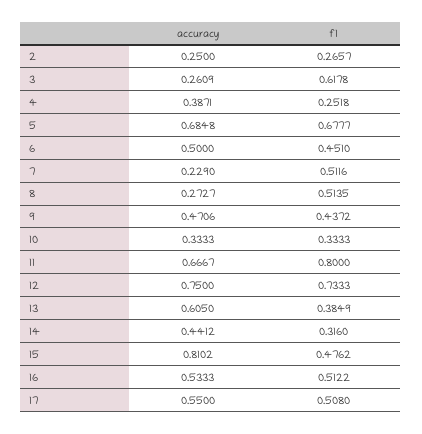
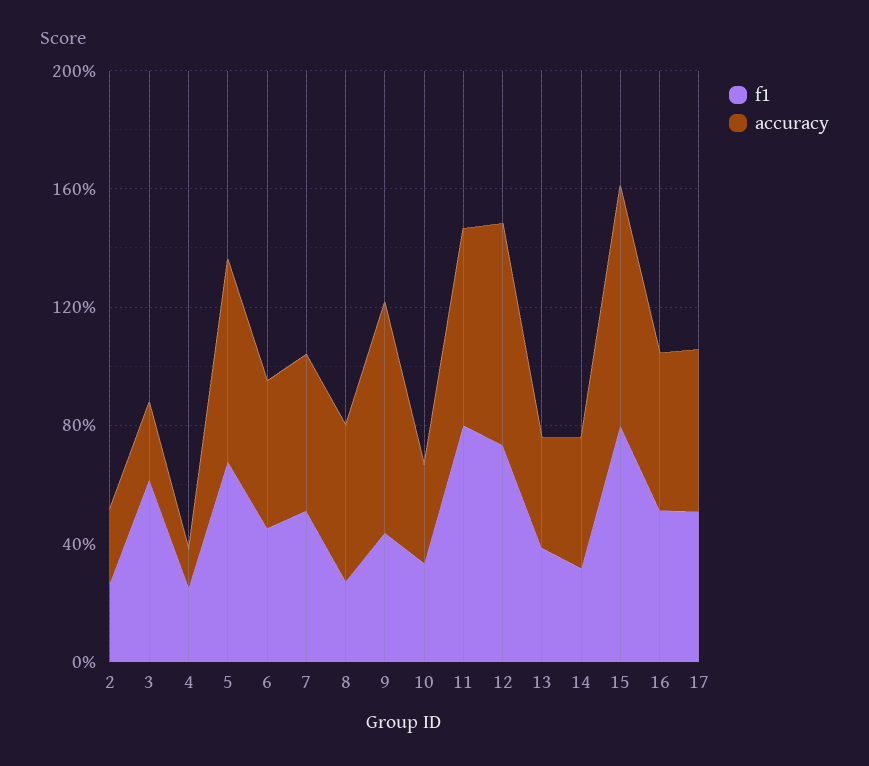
  {
    "accuracy": {
      "2": 0.25,
      "3": 0.2609,
-     "4": 0.3871,
+     "4": 0.1,
      "5": 0.6848,
      "6": 0.5,
-     "7": 0.229,
+     "7": 0.5,
-     "8": 0.2727,
+     "8": 0.5,
-     "9": 0.4706,
+     "9": 0.8,
      "10": 0.3333,
      "11": 0.6667,
      "12": 0.75,
-     "13": 0.605,
+     "13": 0.4,
      "14": 0.4412,
      "15": 0.8102,
      "16": 0.5333,
      "17": 0.55
    },
    "f1": {
      "2": 0.2657,
      "3": 0.6178,
      "4": 0.2518,
      "5": 0.6777,
      "6": 0.451,
      "7": 0.5116,
-     "8": 0.5135,
+     "8": 0.3,
      "9": 0.4372,
      "10": 0.3333,
      "11": 0.8,
      "12": 0.7333,
      "13": 0.3849,
      "14": 0.316,
-     "15": 0.4762,
+     "15": 0.8,
      "16": 0.5122,
      "17": 0.508
    }
  }

